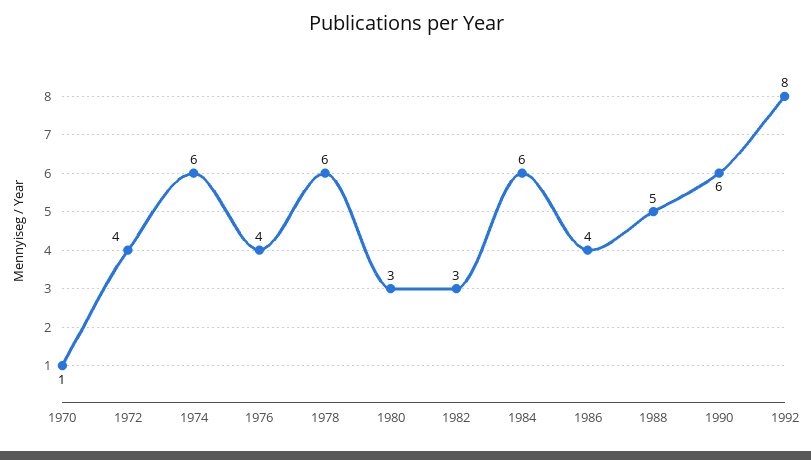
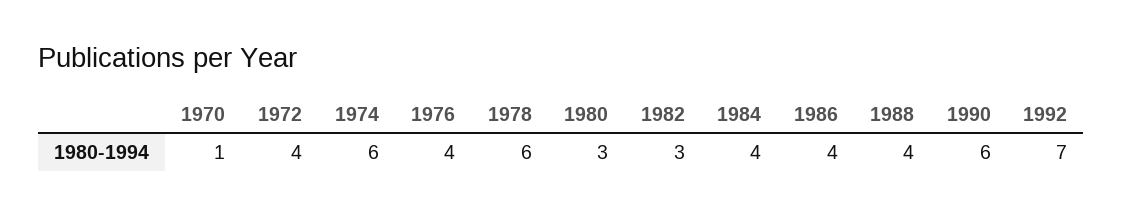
  {
    "1970": 1,
    "1972": 4,
    "1974": 6,
    "1976": 4,
    "1978": 6,
    "1980": 3,
    "1982": 3,
-   "1984": 6,
+   "1984": 4,
    "1986": 4,
-   "1988": 5,
+   "1988": 4,
    "1990": 6,
-   "1992": 8
+   "1992": 7
  }

